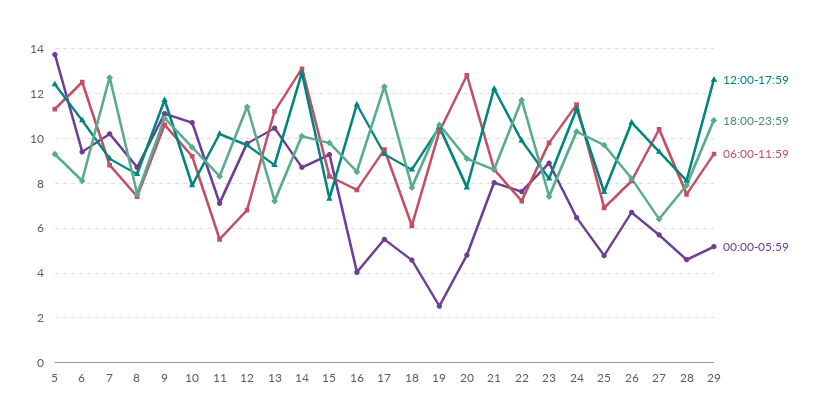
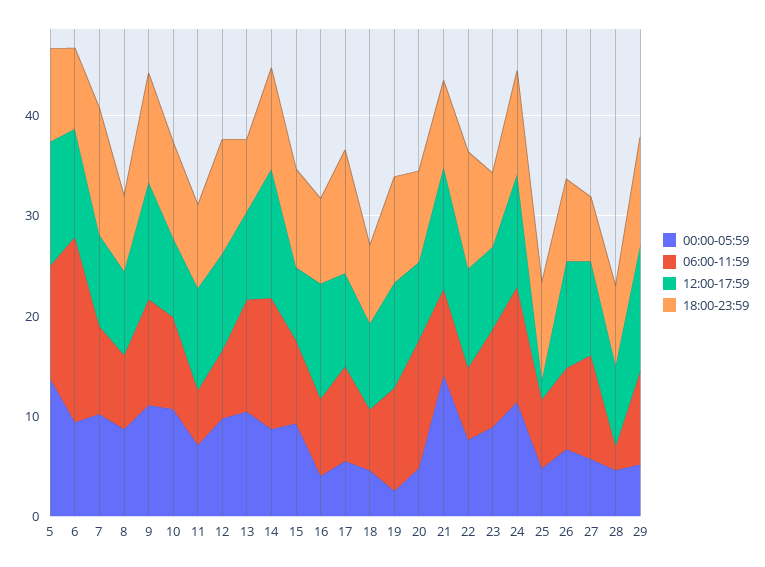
  {
    "12:00-17:59": {
      "5": 12.5,
      "6": 11,
      "7": 9,
      "8": 8.5,
      "9": 11.5,
      "10": 8,
      "11": 10,
      "12": 9.5,
      "13": 9,
      "14": 13,
      "15": 7.5,
      "16": 11.5,
      "17": 9.5,
      "18": 8.5,
      "19": 10.5,
      "20": 8,
      "21": 12,
      "22": 10,
      "23": 8,
      "24": 11.5,
-     "25": 7.5,
+     "25": 2,
      "26": 10.5,
      "27": 9.5,
      "28": 8,
      "29": 12.5
    },
    "18:00-23:59": {
      "5": 9.5,
      "6": 8,
      "7": 12.5,
      "8": 7.5,
      "9": 11,
      "10": 9.5,
      "11": 8.5,
      "12": 11.5,
      "13": 7,
      "14": 10,
      "15": 10,
      "16": 8.5,
      "17": 12.5,
      "18": 8,
      "19": 10.5,
      "20": 9,
      "21": 8.5,
      "22": 11.5,
      "23": 7.5,
      "24": 10.5,
      "25": 9.5,
      "26": 8,
      "27": 6.5,
      "28": 8,
      "29": 11
    },
    "06:00-11:59": {
      "5": 11.5,
-     "6": 12.5,
+     "6": 18,
      "7": 9,
      "8": 7.5,
      "9": 10.5,
      "10": 9,
      "11": 5.5,
      "12": 7,
      "13": 11,
      "14": 13,
      "15": 8.5,
      "16": 7.5,
      "17": 9.5,
      "18": 6,
      "19": 10.5,
      "20": 13,
      "21": 8.5,
      "22": 7,
      "23": 10,
      "24": 11.5,
      "25": 7,
      "26": 8,
      "27": 10.5,
-     "28": 7.5,
+     "28": 2,
      "29": 9.5
    },
    "00:00-05:59": {
      "5": 13.5,
      "6": 9.5,
      "7": 10,
      "8": 8.5,
      "9": 11,
      "10": 10.5,
      "11": 7,
      "12": 10,
      "13": 10.5,
      "14": 8.5,
      "15": 9.5,
      "16": 4,
      "17": 5.5,
      "18": 4.5,
      "19": 2.5,
      "20": 5,
-     "21": 8,
+     "21": 14,
      "22": 7.5,
      "23": 9,
-     "24": 6.5,
+     "24": 12,
      "25": 5,
      "26": 6.5,
      "27": 5.5,
      "28": 4.5,
      "29": 5
    }
  }

